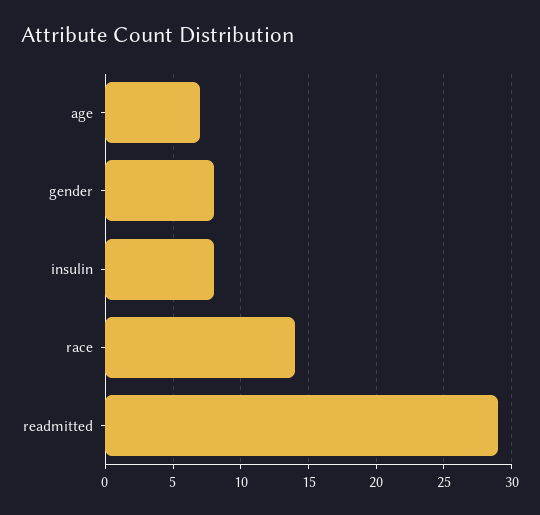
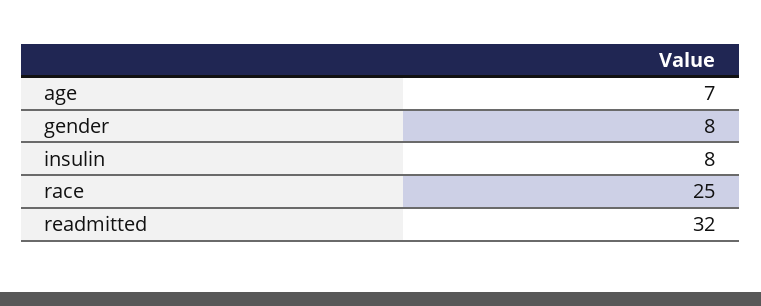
  {
    "age": 7,
    "gender": 8,
    "insulin": 8,
-   "race": 14,
+   "race": 25,
-   "readmitted": 29
+   "readmitted": 32
  }

